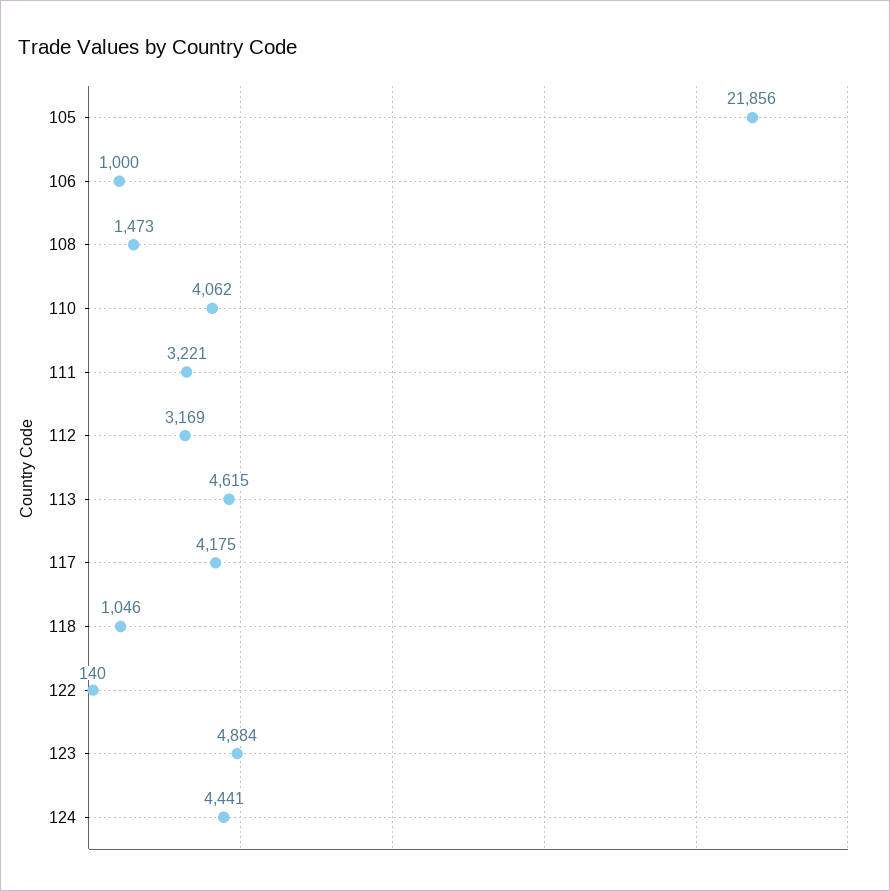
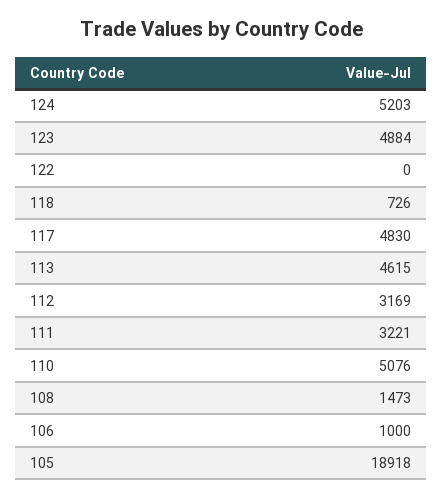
  {
-   "105": 21856,
+   "105": 18918,
    "106": 1000,
    "108": 1473,
-   "110": 4062,
+   "110": 5076,
    "111": 3221,
    "112": 3169,
    "113": 4615,
-   "117": 4175,
+   "117": 4830,
-   "118": 1046,
+   "118": 726,
-   "122": 140,
+   "122": 0,
    "123": 4884,
-   "124": 4441
+   "124": 5203
  }

